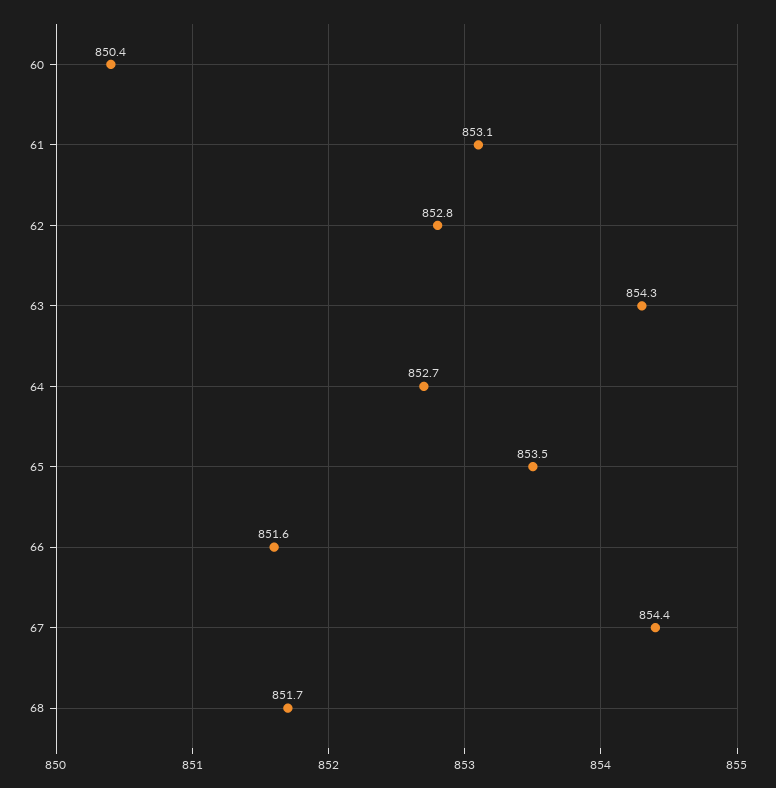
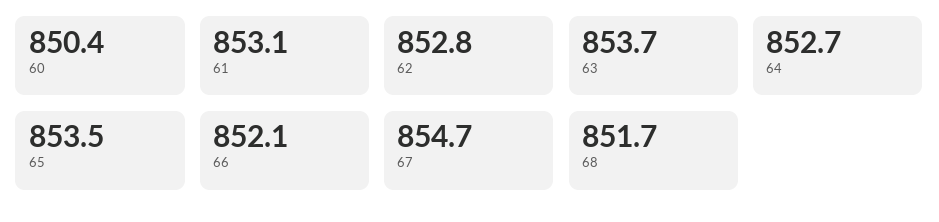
  {
    "60": 850.4,
    "61": 853.1,
    "62": 852.8,
-   "63": 854.3,
+   "63": 853.7,
    "64": 852.7,
    "65": 853.5,
-   "66": 851.6,
+   "66": 852.1,
-   "67": 854.4,
+   "67": 854.7,
    "68": 851.7
  }

